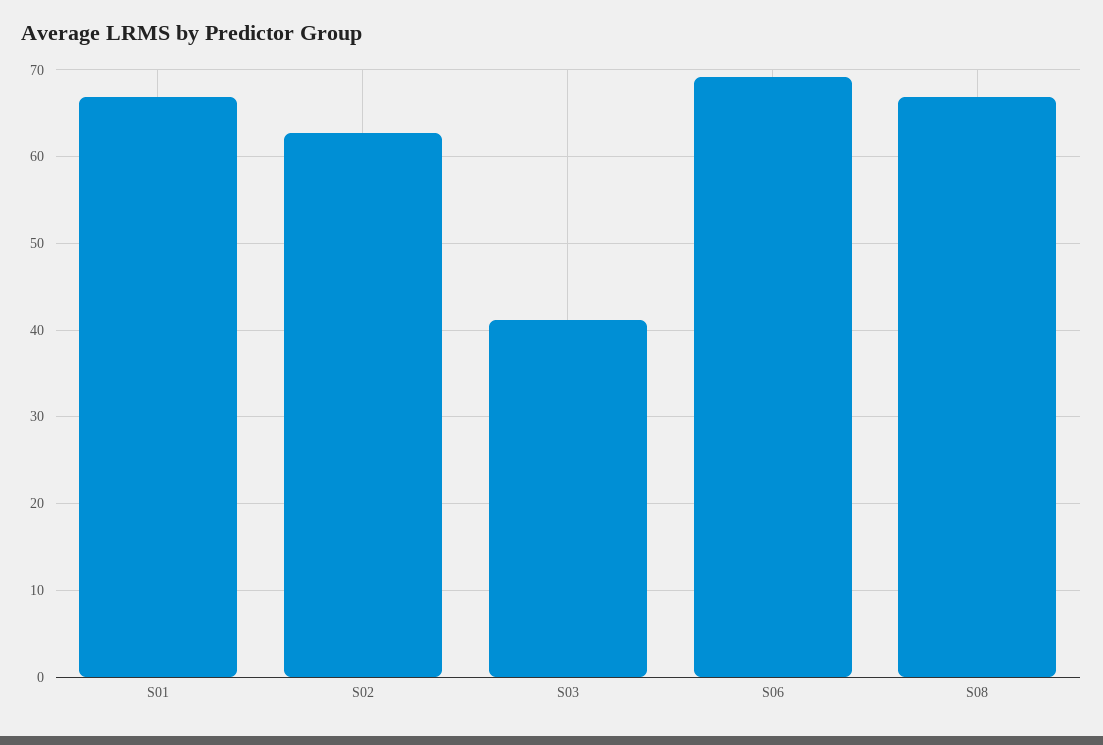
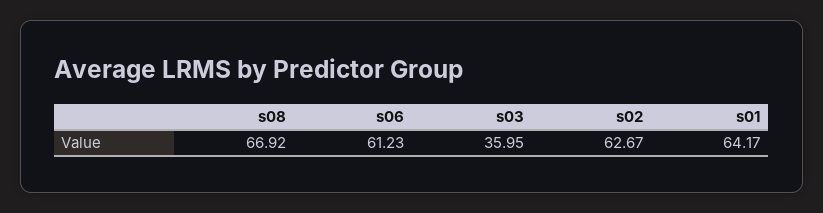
  {
-   "S01": 67,
+   "S01": 64.17,
    "S02": 62.67,
-   "S03": 41,
+   "S03": 35.95,
-   "S06": 69,
+   "S06": 61.23,
    "S08": 66.92
  }

